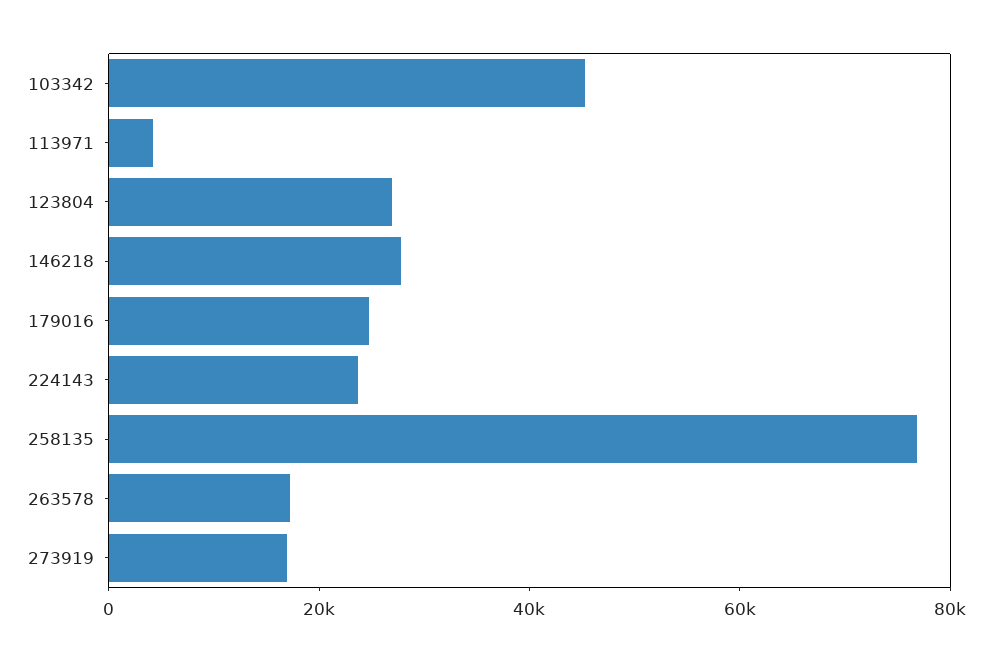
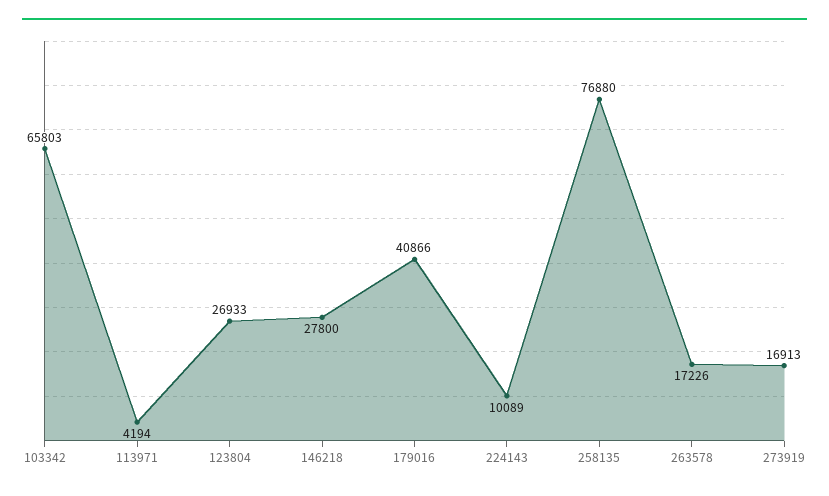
  {
-   "103342": 45000,
+   "103342": 65803,
    "113971": 4194,
    "123804": 26933,
    "146218": 27800,
-   "179016": 25000,
+   "179016": 40866,
-   "224143": 25000,
+   "224143": 10089,
    "258135": 76880,
    "263578": 17226,
    "273919": 16913
  }

